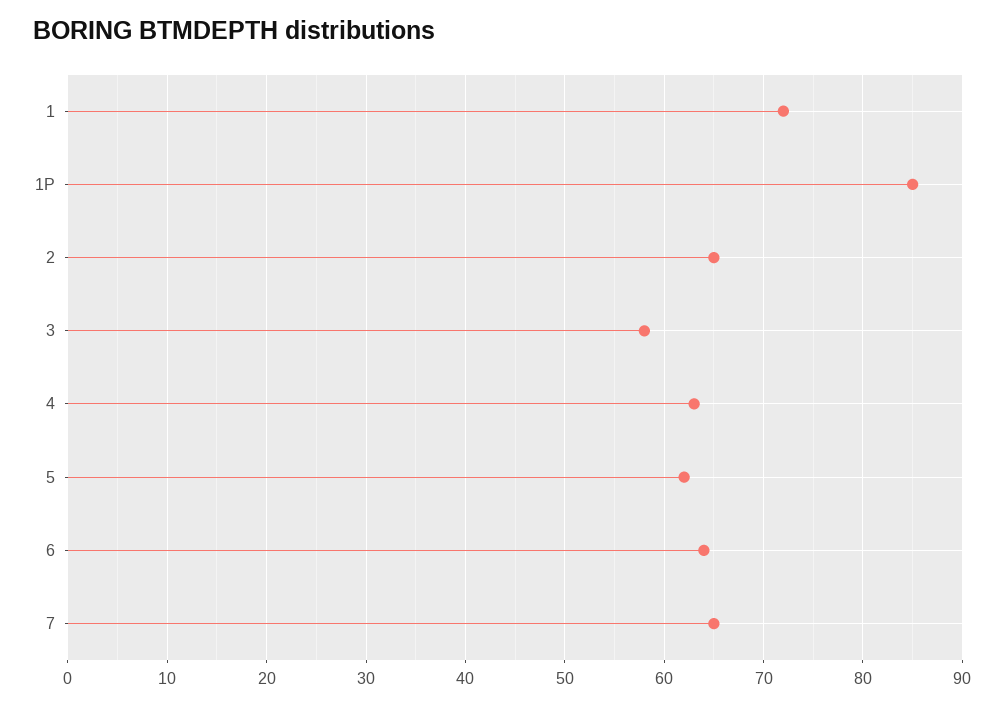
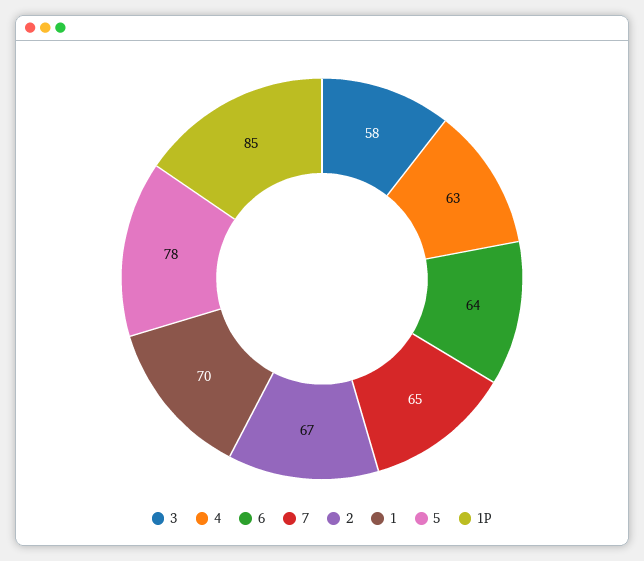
  {
-   "1": 72,
+   "1": 70,
    "1P": 85,
-   "2": 65,
+   "2": 67,
    "3": 58,
    "4": 63,
-   "5": 62,
+   "5": 78,
    "6": 64,
    "7": 65
  }

